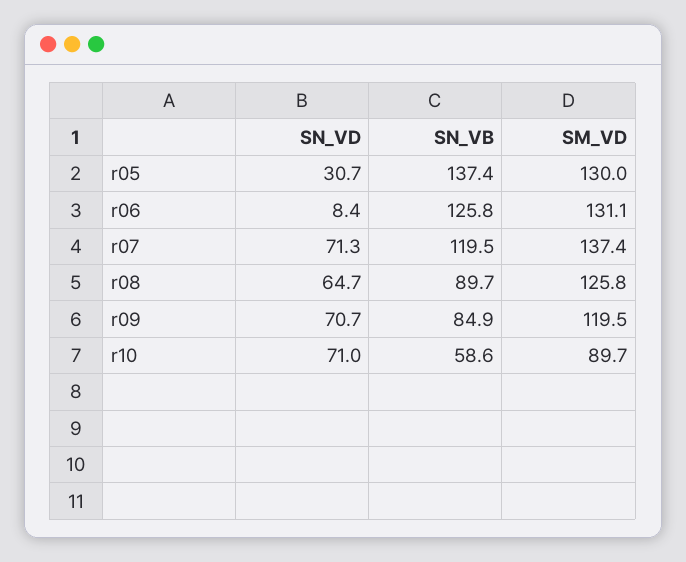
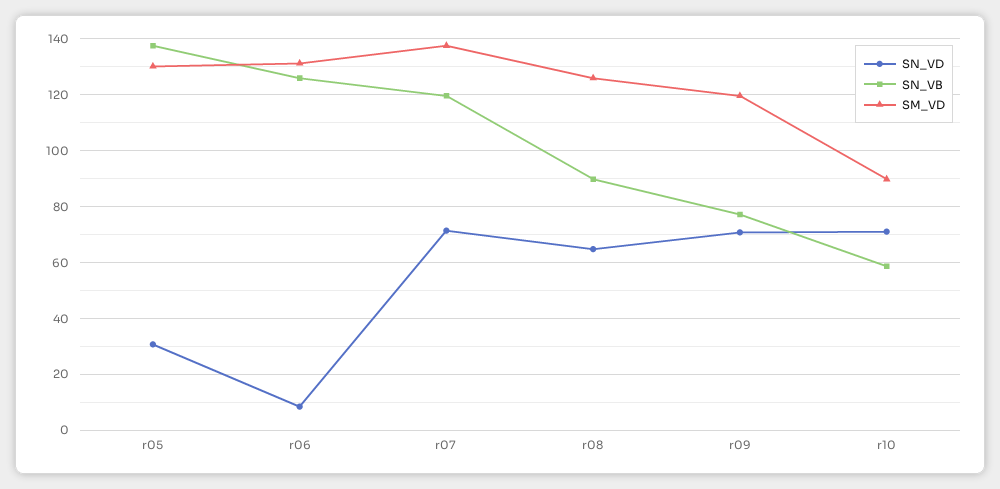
  {
    "SN_VD": {
      "r05": 30.7,
      "r06": 8.4,
      "r07": 71.3,
      "r08": 64.7,
      "r09": 70.7,
      "r10": 71
    },
    "SN_VB": {
      "r05": 137.4,
      "r06": 125.8,
      "r07": 119.5,
      "r08": 89.7,
-     "r09": 84.9,
+     "r09": 77.5,
      "r10": 58.6
    },
    "SM_VD": {
      "r05": 130,
      "r06": 131.1,
      "r07": 137.4,
      "r08": 125.8,
      "r09": 119.5,
      "r10": 89.7
    }
  }

